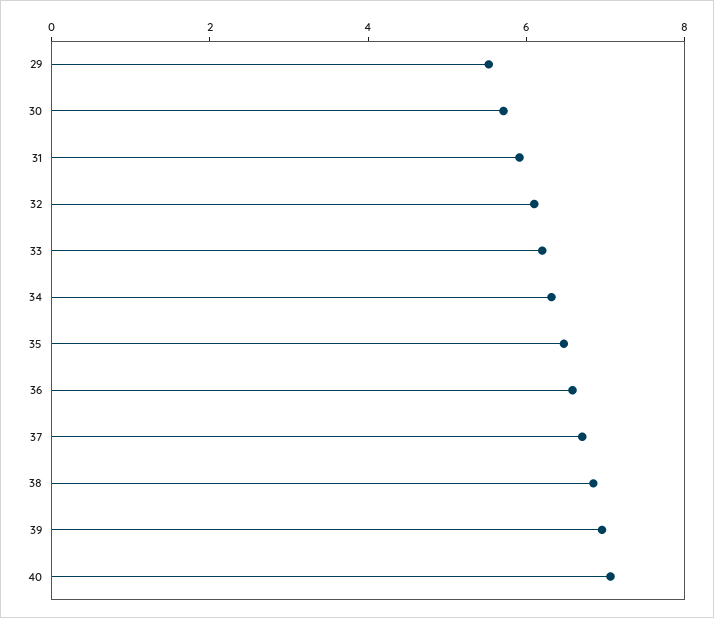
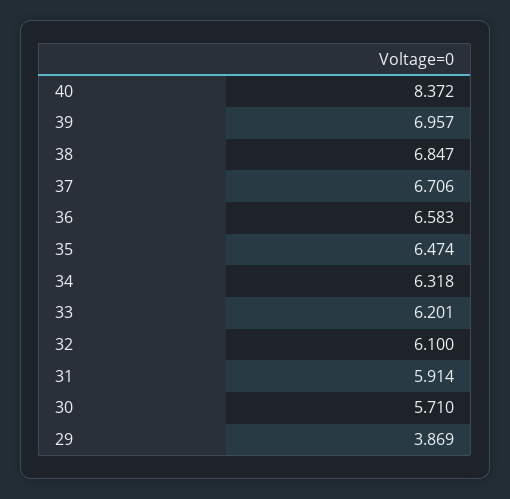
  {
-   "29": 5.5,
+   "29": 3.869,
    "30": 5.71,
    "31": 5.914,
    "32": 6.1,
    "33": 6.201,
    "34": 6.318,
    "35": 6.474,
    "36": 6.583,
    "37": 6.706,
    "38": 6.847,
    "39": 6.957,
-   "40": 7
+   "40": 8.372
  }

